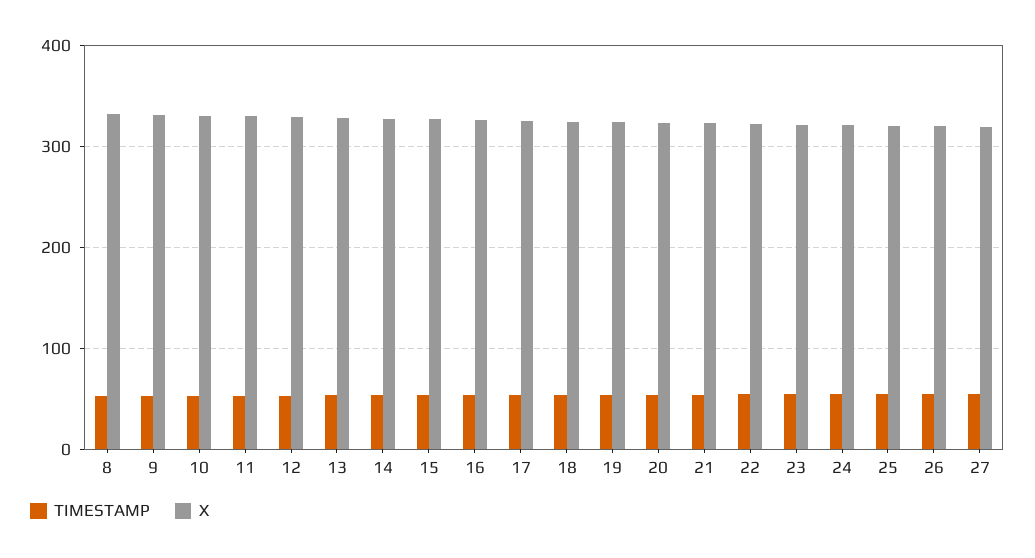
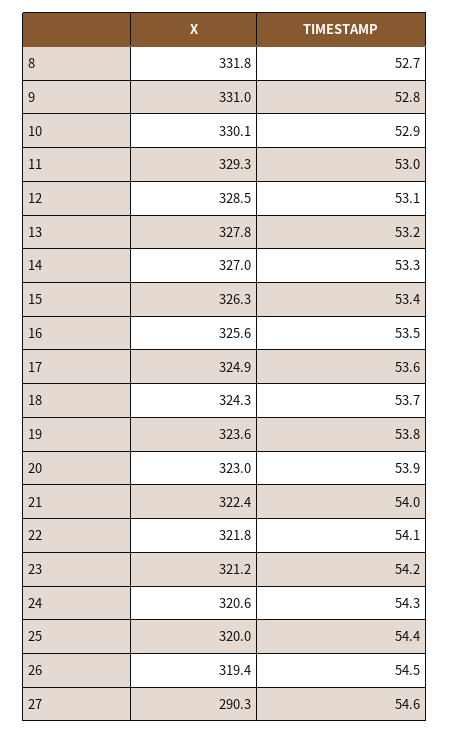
  {
    "TIMESTAMP": {
      "8": 52.7,
      "9": 52.8,
      "10": 52.9,
      "11": 53,
      "12": 53.1,
      "13": 53.2,
      "14": 53.3,
      "15": 53.4,
      "16": 53.5,
      "17": 53.6,
      "18": 53.7,
      "19": 53.8,
      "20": 53.9,
      "21": 54,
      "22": 54.1,
      "23": 54.2,
      "24": 54.3,
      "25": 54.4,
      "26": 54.5,
      "27": 54.6
    },
    "X": {
      "8": 331.8,
      "9": 331,
      "10": 330.1,
      "11": 329.3,
      "12": 328.5,
      "13": 327.8,
      "14": 327,
      "15": 326.3,
      "16": 325.6,
      "17": 324.9,
      "18": 324.3,
      "19": 323.6,
      "20": 323,
      "21": 322.4,
      "22": 321.8,
      "23": 321.2,
      "24": 320.6,
      "25": 320,
      "26": 319.4,
-     "27": 320
+     "27": 290.3
    }
  }

